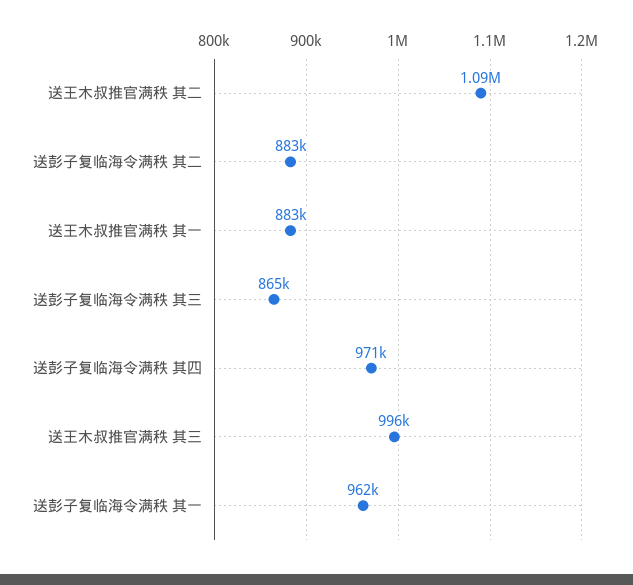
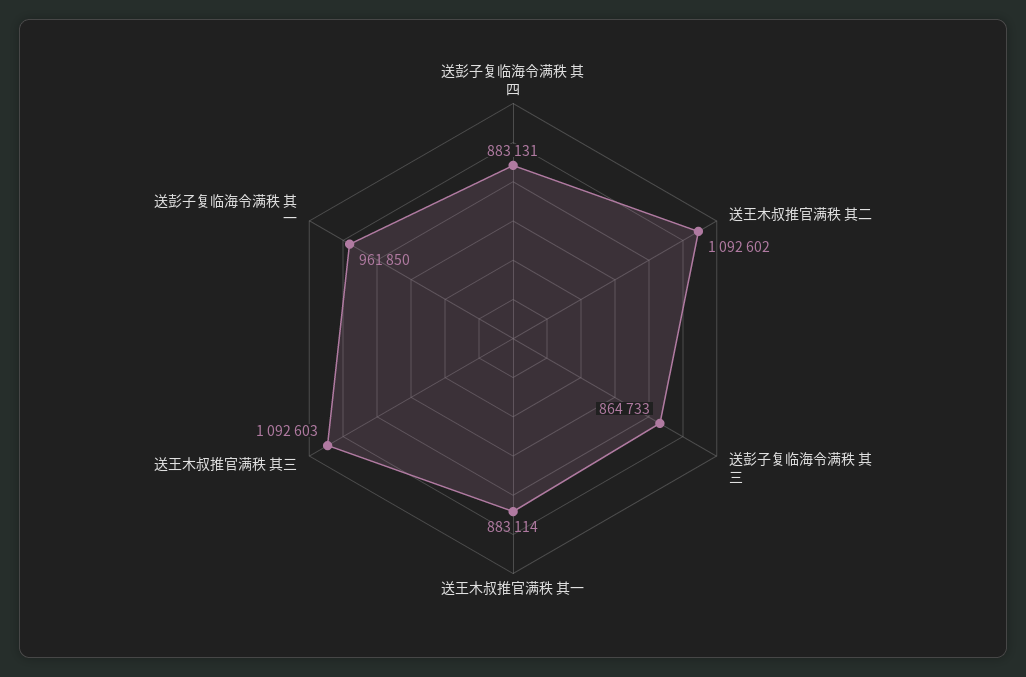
  {
    "送王木叔推官满秩 其二": 1092602,
-   "送彭子复临海令满秩 其二": 883000,
    "送王木叔推官满秩 其一": 883114,
    "送彭子复临海令满秩 其三": 864733,
-   "送彭子复临海令满秩 其四": 971000,
+   "送彭子复临海令满秩 其四": 883131,
-   "送王木叔推官满秩 其三": 996000,
+   "送王木叔推官满秩 其三": 1092603,
    "送彭子复临海令满秩 其一": 961850
  }

